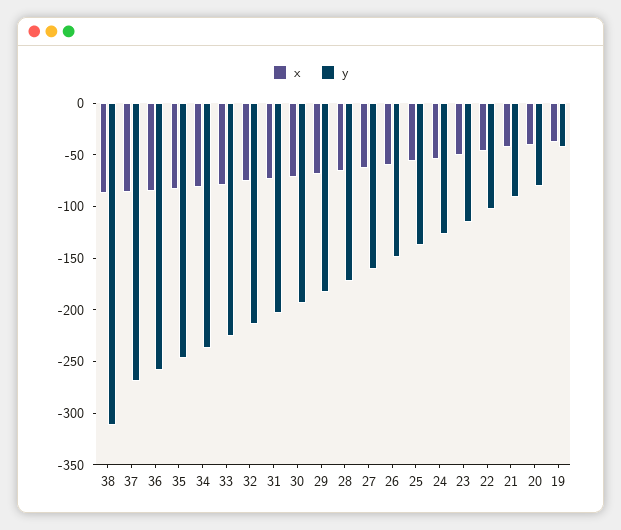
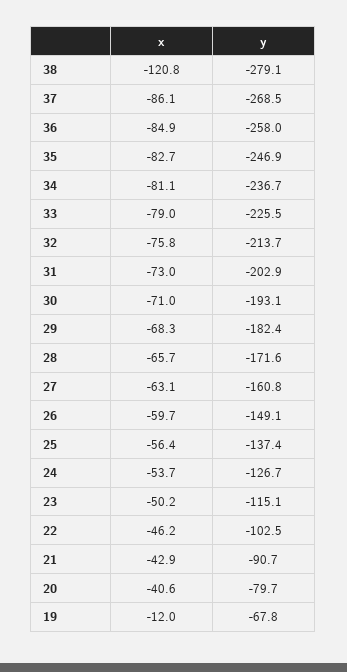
  {
    "x": {
-     "38": -90,
+     "38": -120.8,
      "37": -86.1,
      "36": -84.9,
      "35": -82.7,
      "34": -81.1,
      "33": -79,
      "32": -75.8,
      "31": -73,
      "30": -71,
      "29": -68.3,
      "28": -65.7,
      "27": -63.1,
      "26": -59.7,
      "25": -56.4,
      "24": -53.7,
      "23": -50.2,
      "22": -46.2,
      "21": -42.9,
      "20": -40.6,
-     "19": -40
+     "19": -12
    },
    "y": {
-     "38": -310,
+     "38": -279.1,
      "37": -268.5,
      "36": -258,
      "35": -246.9,
      "34": -236.7,
      "33": -225.5,
      "32": -213.7,
      "31": -202.9,
      "30": -193.1,
      "29": -182.4,
      "28": -171.6,
      "27": -160.8,
      "26": -149.1,
      "25": -137.4,
      "24": -126.7,
      "23": -115.1,
      "22": -102.5,
      "21": -90.7,
      "20": -79.7,
-     "19": -40
+     "19": -67.8
    }
  }

